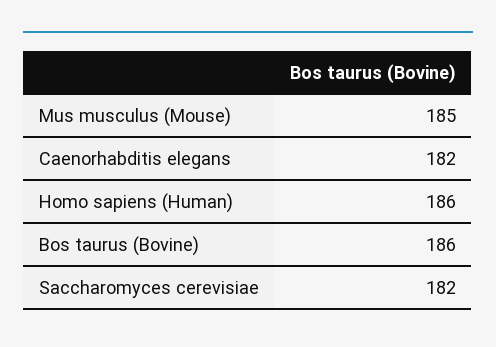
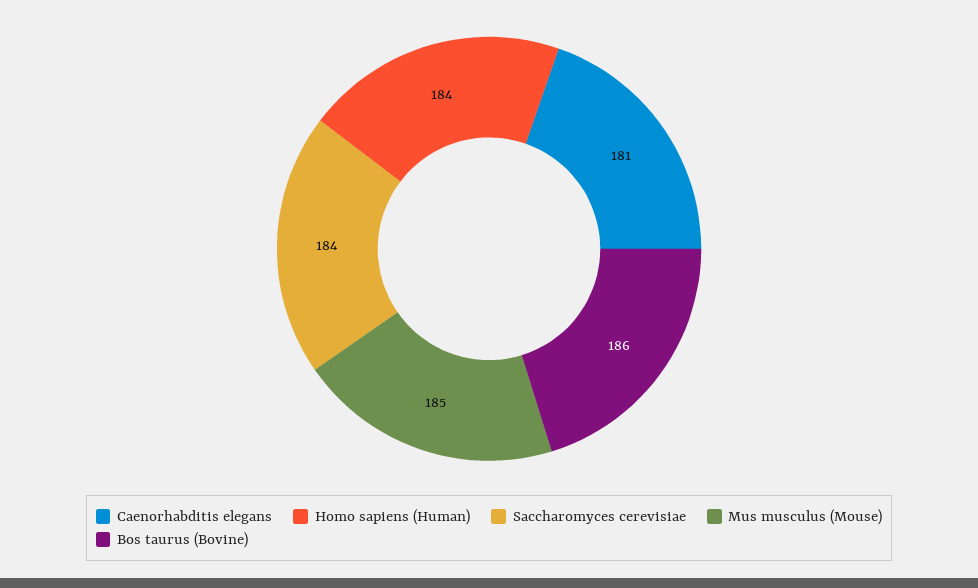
  {
    "Mus musculus (Mouse)": 185,
-   "Caenorhabditis elegans": 182,
+   "Caenorhabditis elegans": 181,
-   "Homo sapiens (Human)": 186,
+   "Homo sapiens (Human)": 184,
    "Bos taurus (Bovine)": 186,
-   "Saccharomyces cerevisiae": 182
+   "Saccharomyces cerevisiae": 184
  }

